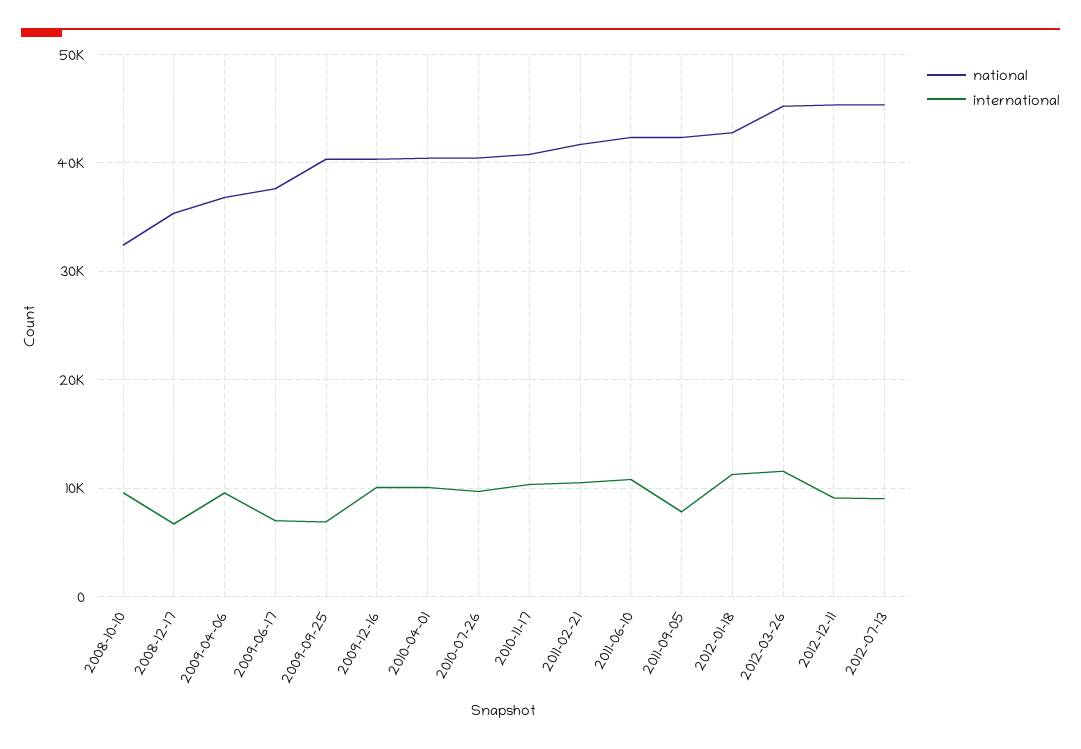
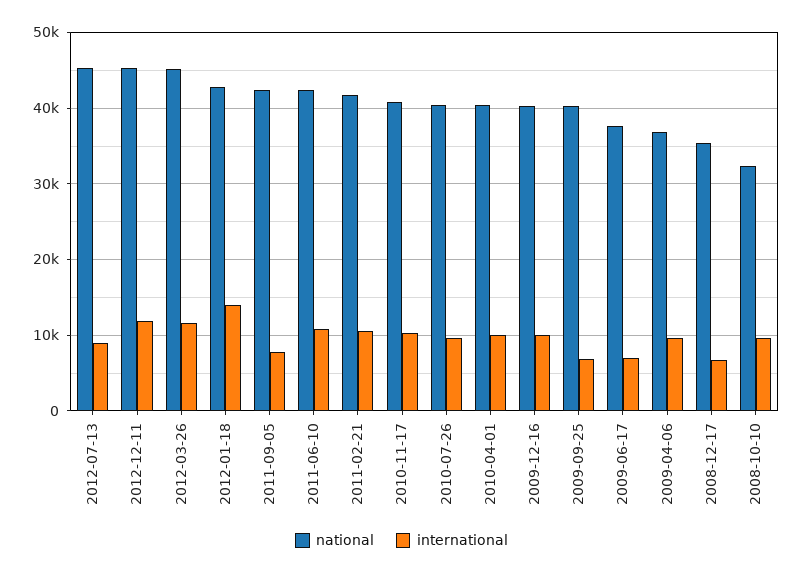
  {
    "national": {
      "2008-10-10": 32000,
      "2008-12-17": 35000,
      "2009-04-06": 37000,
      "2009-06-17": 38000,
      "2009-09-25": 40000,
      "2009-12-16": 40000,
      "2010-04-01": 40000,
      "2010-07-26": 40000,
      "2010-11-17": 41000,
      "2011-02-21": 42000,
      "2011-06-10": 42000,
      "2011-09-05": 42000,
      "2012-01-18": 43000,
      "2012-03-26": 45000,
      "2012-12-11": 45000,
      "2012-07-13": 45000
    },
    "international": {
      "2008-10-10": 10000,
      "2008-12-17": 7000,
      "2009-04-06": 10000,
      "2009-06-17": 7000,
      "2009-09-25": 7000,
      "2009-12-16": 10000,
      "2010-04-01": 10000,
      "2010-07-26": 10000,
      "2010-11-17": 10000,
      "2011-02-21": 11000,
      "2011-06-10": 11000,
      "2011-09-05": 8000,
-     "2012-01-18": 11000,
+     "2012-01-18": 14000,
      "2012-03-26": 12000,
-     "2012-12-11": 9000,
+     "2012-12-11": 12000,
      "2012-07-13": 9000
    }
  }

